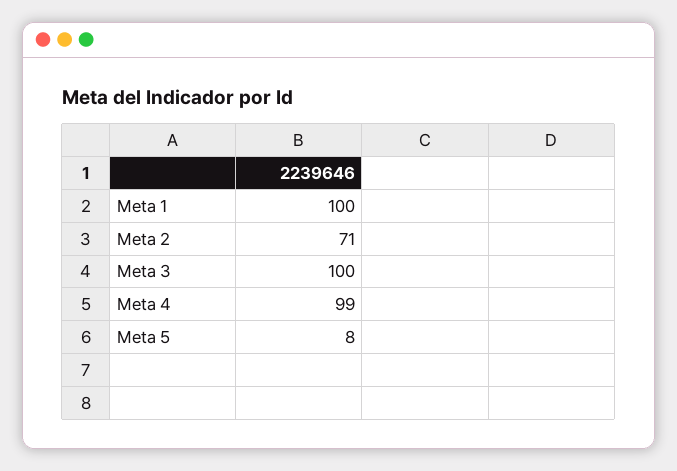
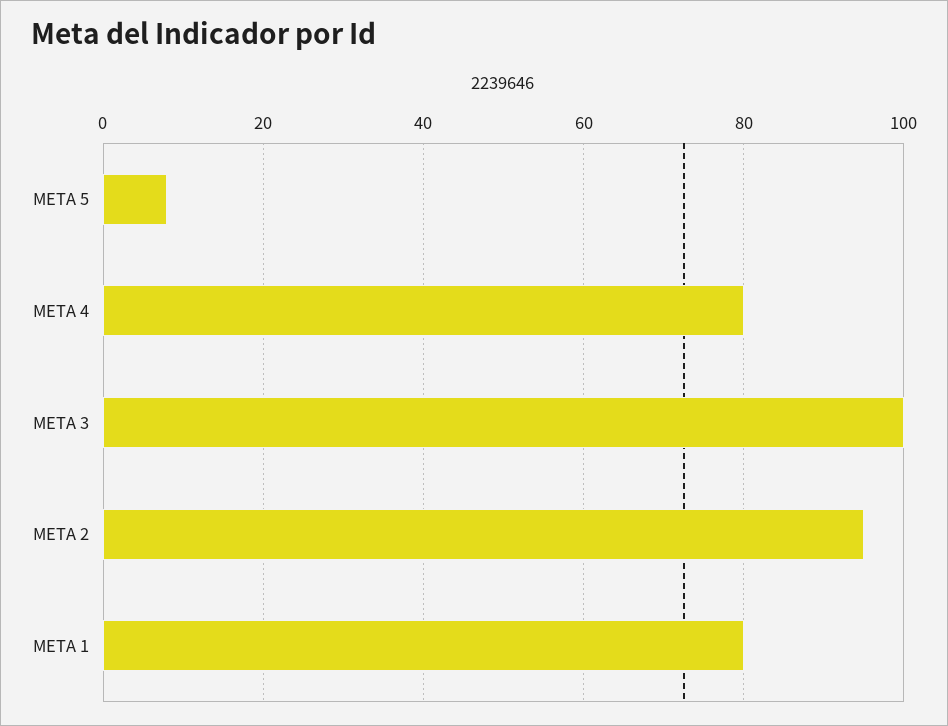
  {
-   "Meta 1": 100,
+   "Meta 1": 80,
-   "Meta 2": 71,
+   "Meta 2": 95,
    "Meta 3": 100,
-   "Meta 4": 99,
+   "Meta 4": 80,
    "Meta 5": 8
  }

